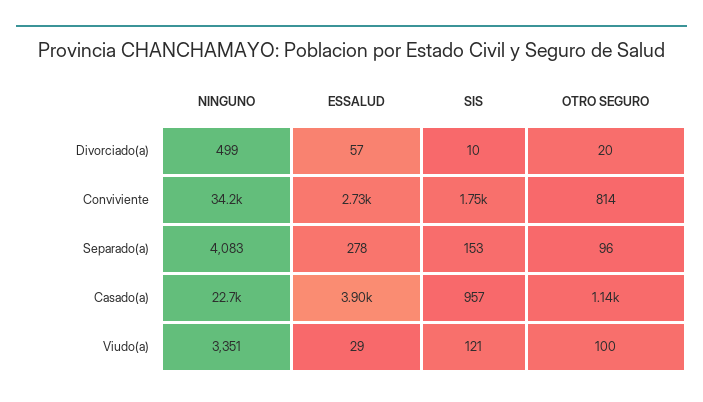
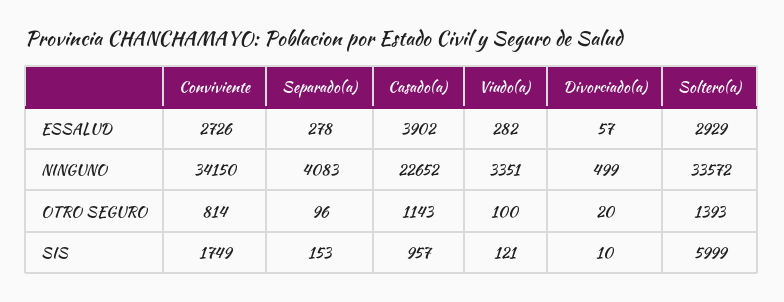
  {
    "NINGUNO": {
      "Divorciado(a)": 499,
      "Conviviente": 34150,
      "Separado(a)": 4083,
      "Casado(a)": 22652,
-     "Viudo(a)": 3351
+     "Viudo(a)": 3351,
+     "Soltero(a)": 33572
    },
    "ESSALUD": {
      "Divorciado(a)": 57,
      "Conviviente": 2726,
      "Separado(a)": 278,
      "Casado(a)": 3902,
-     "Viudo(a)": 29
+     "Viudo(a)": 282,
+     "Soltero(a)": 2929
    },
    "SIS": {
      "Divorciado(a)": 10,
      "Conviviente": 1749,
      "Separado(a)": 153,
      "Casado(a)": 957,
-     "Viudo(a)": 121
+     "Viudo(a)": 121,
+     "Soltero(a)": 5999
    },
    "OTRO SEGURO": {
      "Divorciado(a)": 20,
      "Conviviente": 814,
      "Separado(a)": 96,
      "Casado(a)": 1143,
-     "Viudo(a)": 100
+     "Viudo(a)": 100,
+     "Soltero(a)": 1393
    }
  }

